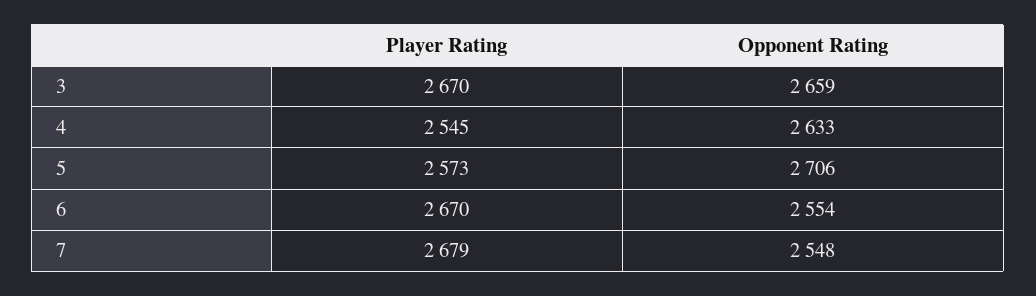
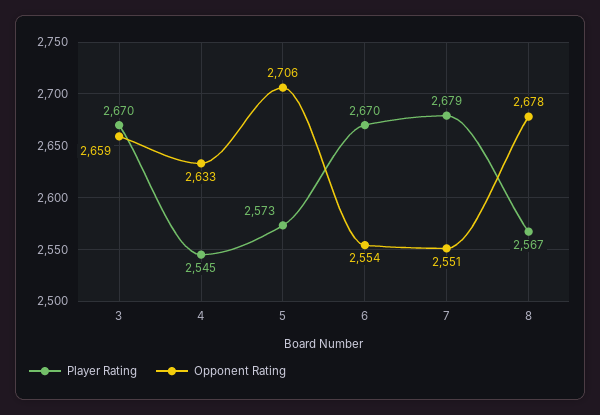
  {
    "Player Rating": {
      "3": 2670,
      "4": 2545,
      "5": 2573,
      "6": 2670,
-     "7": 2679
+     "7": 2679,
+     "8": 2567
    },
    "Opponent Rating": {
      "3": 2659,
      "4": 2633,
      "5": 2706,
      "6": 2554,
-     "7": 2548
+     "7": 2551,
+     "8": 2678
    }
  }

